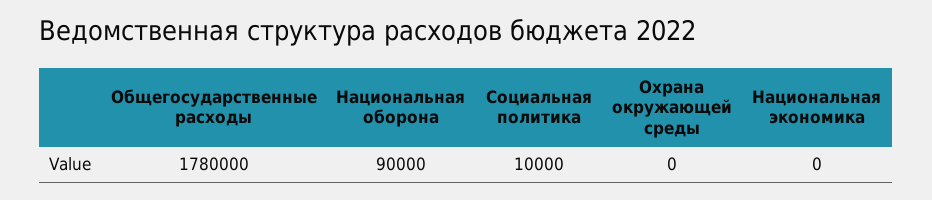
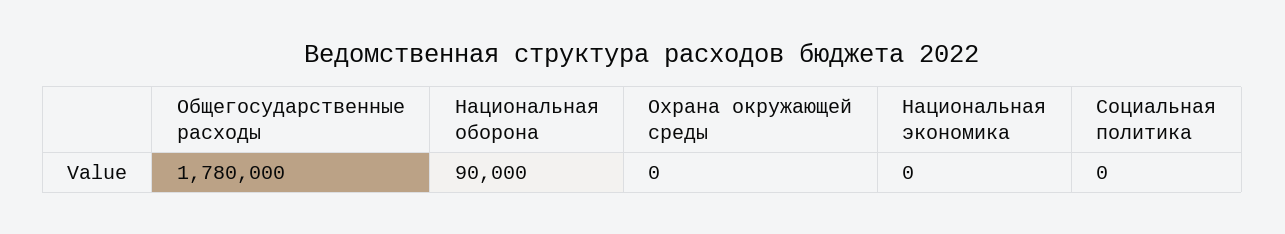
  {
    "Общегосударственные расходы": 1780000,
    "Национальная оборона": 90000,
-   "Социальная политика": 10000,
+   "Социальная политика": 0,
    "Охрана окружающей среды": 0,
    "Национальная экономика": 0
  }

